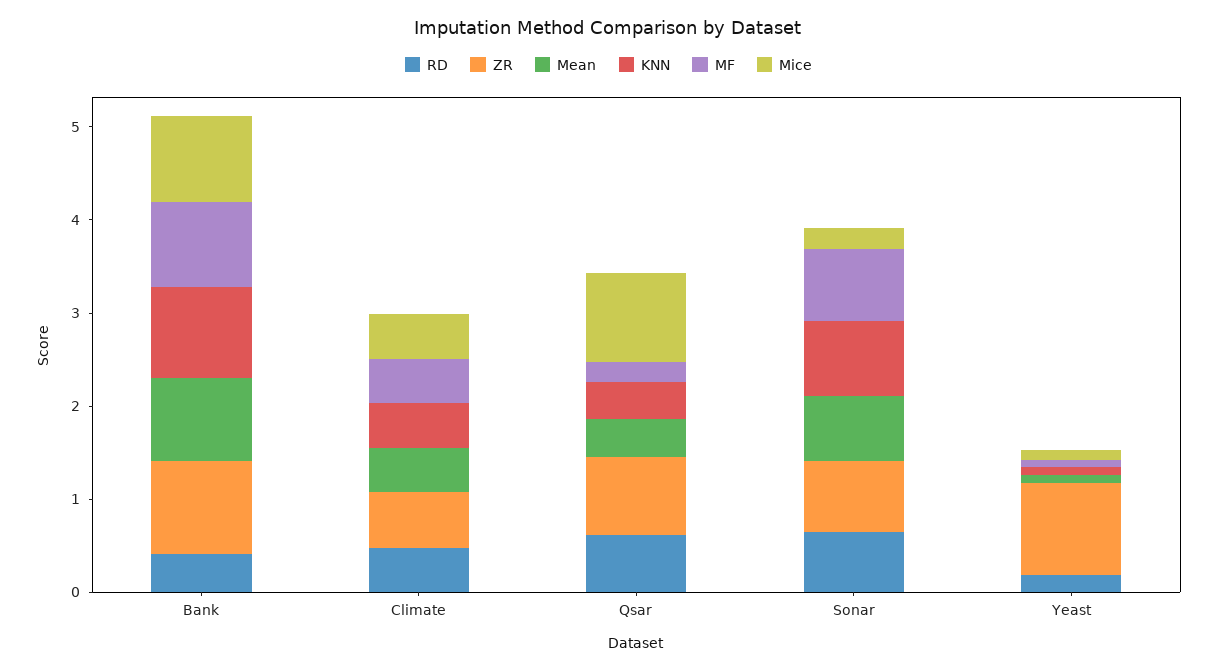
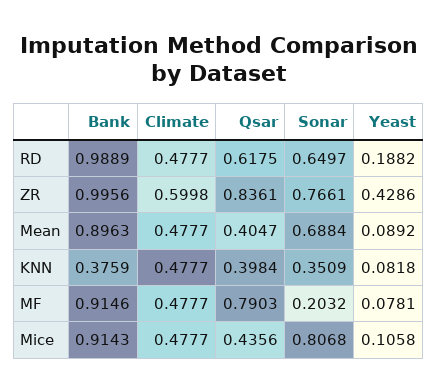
  {
    "RD": {
-     "Bank": 0.4,
+     "Bank": 0.9889,
      "Climate": 0.4777,
      "Qsar": 0.6175,
      "Sonar": 0.6497,
      "Yeast": 0.1882
    },
    "ZR": {
      "Bank": 0.9956,
      "Climate": 0.5998,
      "Qsar": 0.8361,
      "Sonar": 0.7661,
-     "Yeast": 1
+     "Yeast": 0.4286
    },
    "Mean": {
      "Bank": 0.8963,
      "Climate": 0.4777,
      "Qsar": 0.4047,
      "Sonar": 0.6884,
      "Yeast": 0.0892
    },
    "KNN": {
-     "Bank": 1,
+     "Bank": 0.3759,
      "Climate": 0.4777,
      "Qsar": 0.3984,
-     "Sonar": 0.8,
+     "Sonar": 0.3509,
      "Yeast": 0.0818
    },
    "MF": {
      "Bank": 0.9146,
      "Climate": 0.4777,
-     "Qsar": 0.2,
+     "Qsar": 0.7903,
-     "Sonar": 0.8,
+     "Sonar": 0.2032,
      "Yeast": 0.0781
    },
    "Mice": {
      "Bank": 0.9143,
      "Climate": 0.4777,
-     "Qsar": 1,
+     "Qsar": 0.4356,
-     "Sonar": 0.2,
+     "Sonar": 0.8068,
      "Yeast": 0.1058
    }
  }

